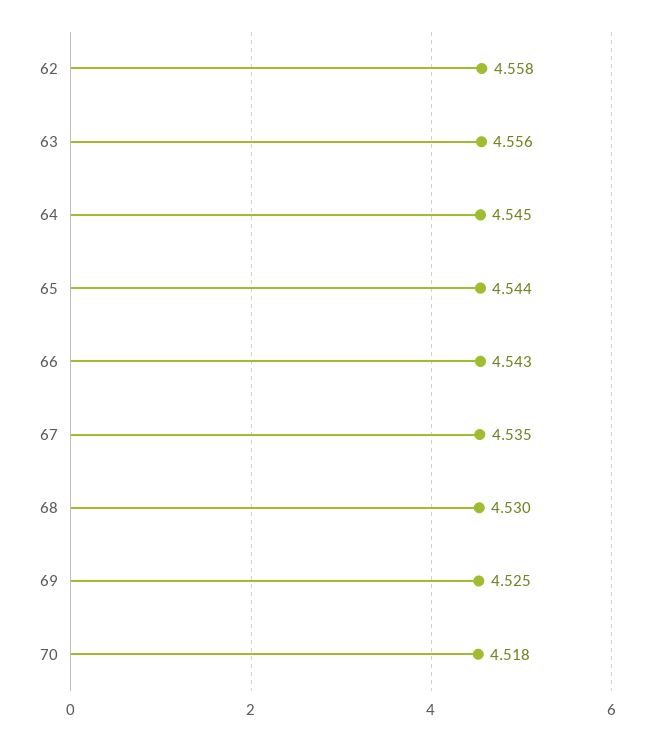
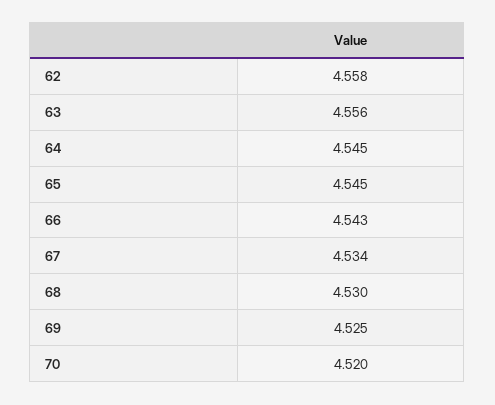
  {
    "62": 4.558,
    "63": 4.556,
    "64": 4.545,
-   "65": 4.544,
+   "65": 4.545,
    "66": 4.543,
-   "67": 4.535,
+   "67": 4.534,
    "68": 4.53,
    "69": 4.525,
-   "70": 4.518
+   "70": 4.52
  }

